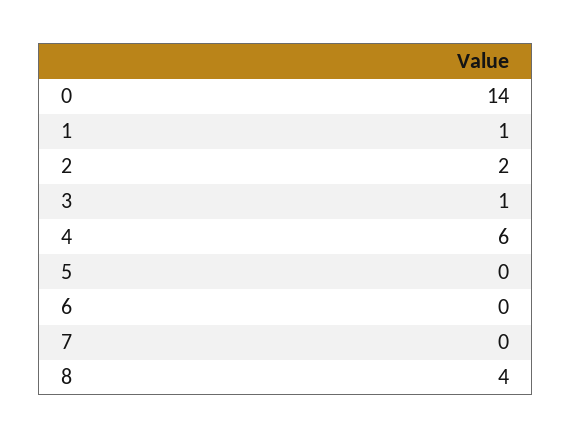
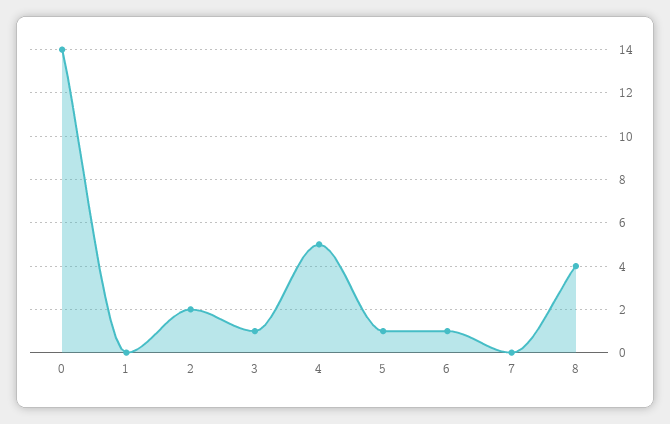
  {
    "0": 14,
-   "1": 1,
+   "1": 0,
    "2": 2,
    "3": 1,
-   "4": 6,
+   "4": 5,
-   "5": 0,
+   "5": 1,
-   "6": 0,
+   "6": 1,
    "7": 0,
    "8": 4
  }

